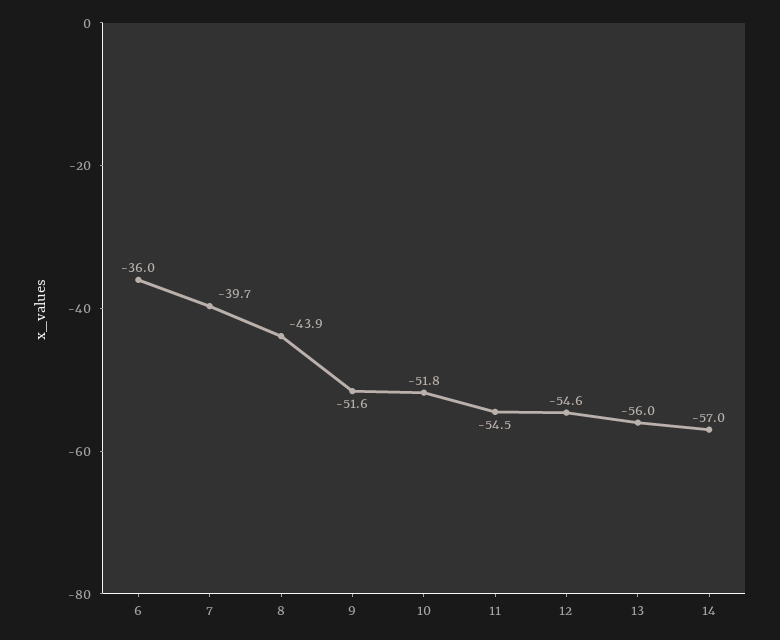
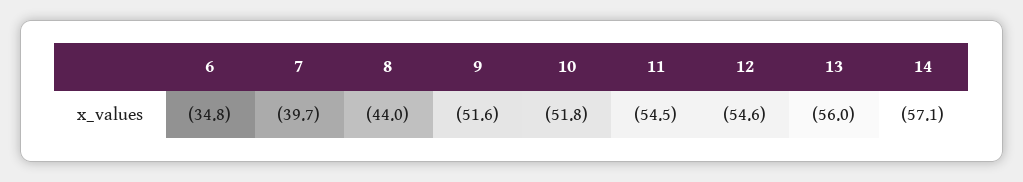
  {
-   "6": -36,
+   "6": -34.8,
    "7": -39.7,
-   "8": -43.9,
+   "8": -44,
    "9": -51.6,
    "10": -51.8,
    "11": -54.5,
    "12": -54.6,
    "13": -56,
-   "14": -57
+   "14": -57.1
  }

